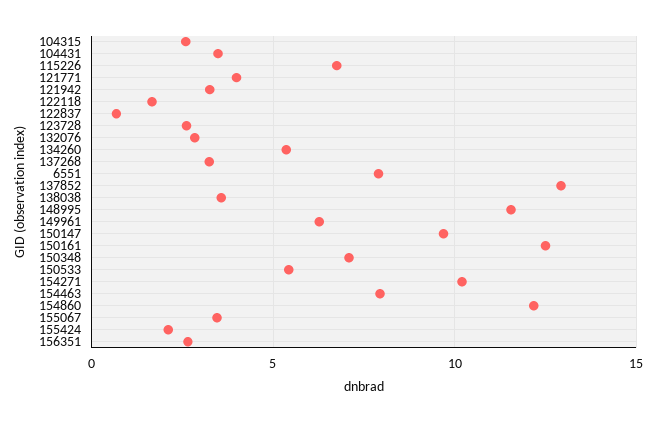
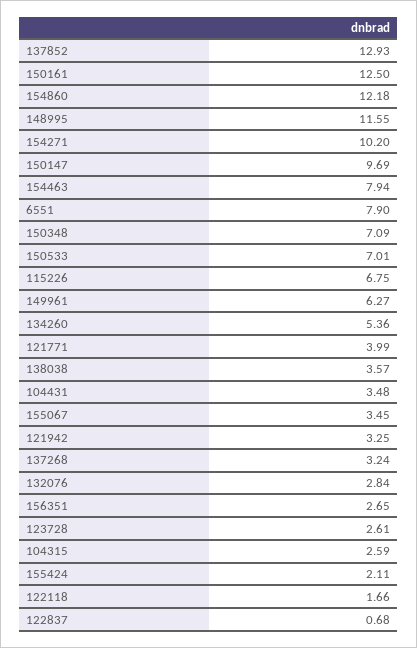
  {
    "104315": 2.59,
    "104431": 3.48,
    "115226": 6.75,
    "121771": 3.99,
    "121942": 3.25,
    "122118": 1.66,
    "122837": 0.68,
    "123728": 2.61,
    "132076": 2.84,
    "134260": 5.36,
    "137268": 3.24,
    "6551": 7.9,
    "137852": 12.93,
    "138038": 3.57,
    "148995": 11.55,
    "149961": 6.27,
    "150147": 9.69,
    "150161": 12.5,
    "150348": 7.09,
-   "150533": 5.5,
+   "150533": 7.01,
    "154271": 10.2,
    "154463": 7.94,
    "154860": 12.18,
    "155067": 3.45,
    "155424": 2.11,
    "156351": 2.65
  }

